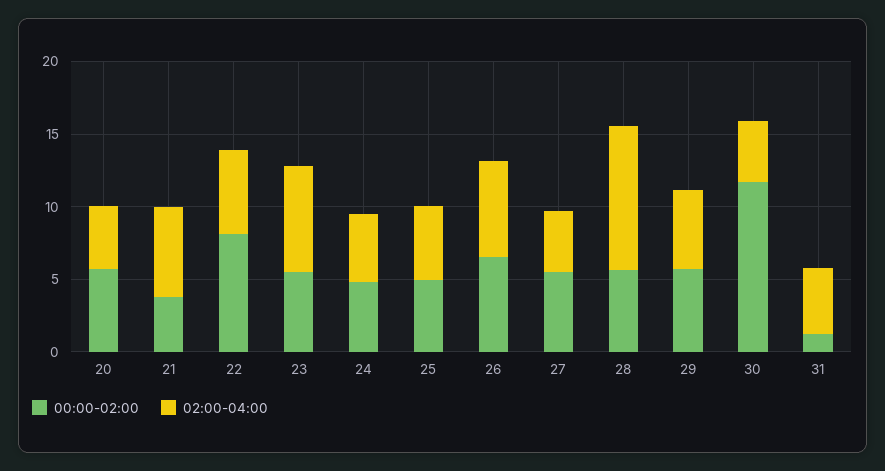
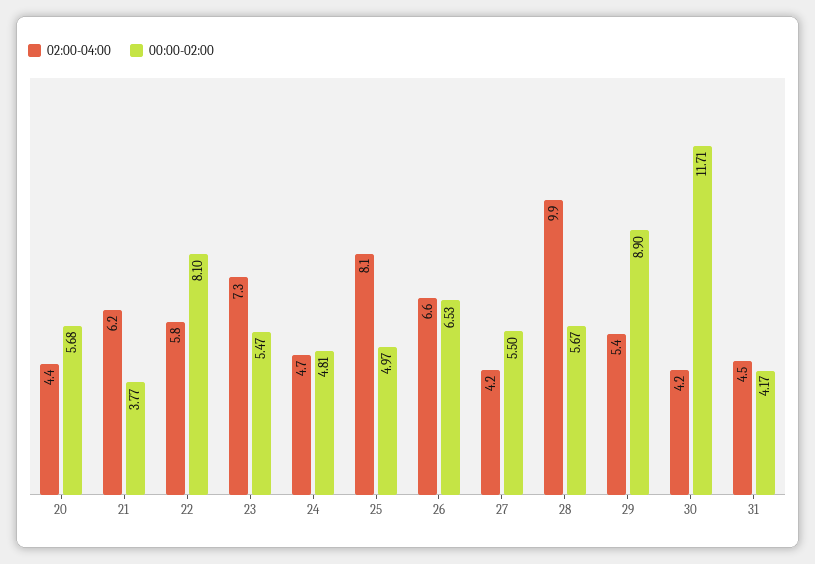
  {
    "00:00-02:00": {
      "20": 5.68,
      "21": 3.77,
      "22": 8.1,
      "23": 5.47,
      "24": 4.81,
      "25": 4.97,
      "26": 6.53,
      "27": 5.5,
      "28": 5.67,
-     "29": 6,
+     "29": 8.9,
      "30": 11.71,
-     "31": 1
+     "31": 4.17
    },
    "02:00-04:00": {
      "20": 4.4,
      "21": 6.2,
      "22": 5.8,
      "23": 7.3,
      "24": 4.7,
-     "25": 5,
+     "25": 8.1,
      "26": 6.6,
      "27": 4.2,
      "28": 9.9,
      "29": 5.4,
      "30": 4.2,
      "31": 4.5
    }
  }

